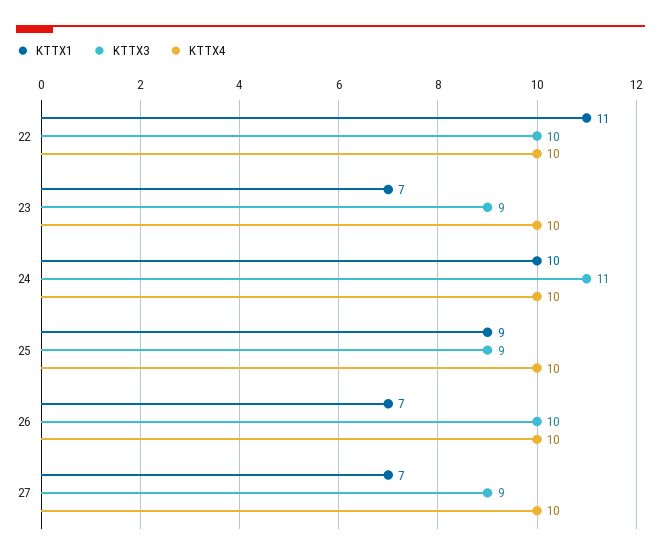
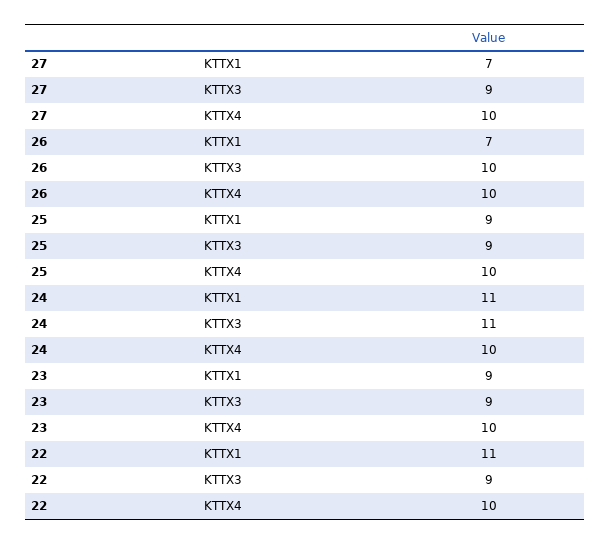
  {
    "KTTX1": {
      "22": 11,
-     "23": 7,
+     "23": 9,
-     "24": 10,
+     "24": 11,
      "25": 9,
      "26": 7,
      "27": 7
    },
    "KTTX3": {
-     "22": 10,
+     "22": 9,
      "23": 9,
      "24": 11,
      "25": 9,
      "26": 10,
      "27": 9
    },
    "KTTX4": {
      "22": 10,
      "23": 10,
      "24": 10,
      "25": 10,
      "26": 10,
      "27": 10
    }
  }

